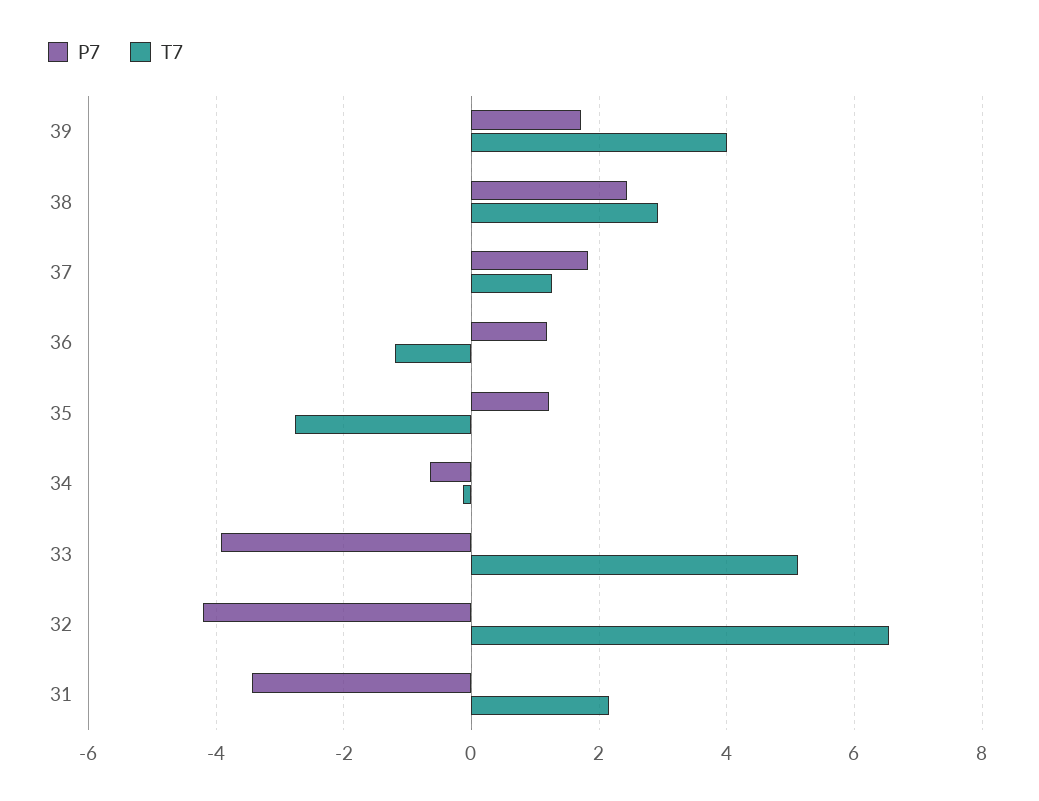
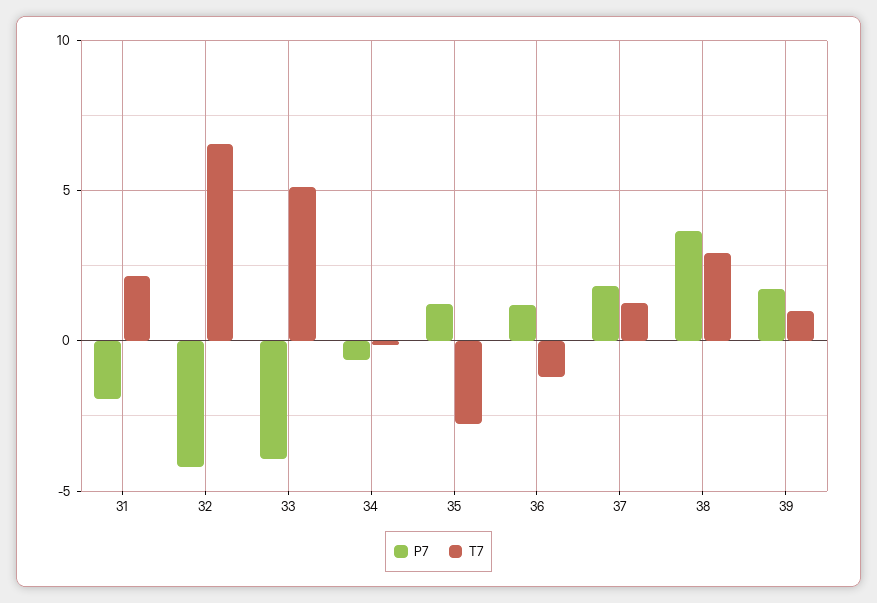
  {
    "P7": {
      "39": 1.8,
-     "38": 2.4,
+     "38": 3.5,
      "37": 1.8,
      "36": 1.2,
      "35": 1.2,
      "34": -0.6,
      "33": -4,
      "32": -4.2,
-     "31": -3.4
+     "31": -2
    },
    "T7": {
-     "39": 4,
+     "39": 1,
      "38": 3,
      "37": 1.2,
      "36": -1.2,
      "35": -2.8,
      "34": -0.2,
      "33": 5.2,
      "32": 6.6,
      "31": 2.2
    }
  }

